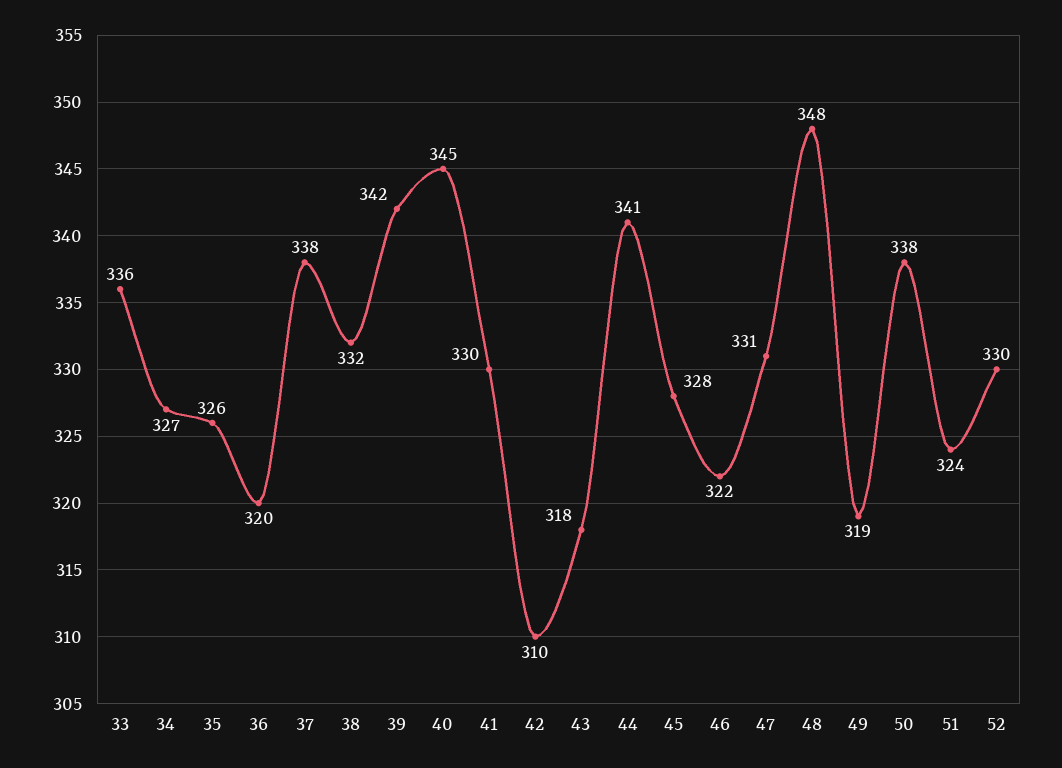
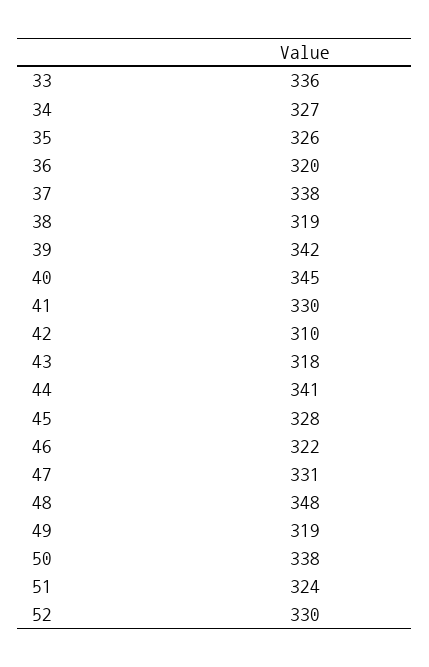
  {
    "33": 336,
    "34": 327,
    "35": 326,
    "36": 320,
    "37": 338,
-   "38": 332,
+   "38": 319,
    "39": 342,
    "40": 345,
    "41": 330,
    "42": 310,
    "43": 318,
    "44": 341,
    "45": 328,
    "46": 322,
    "47": 331,
    "48": 348,
    "49": 319,
    "50": 338,
    "51": 324,
    "52": 330
  }

